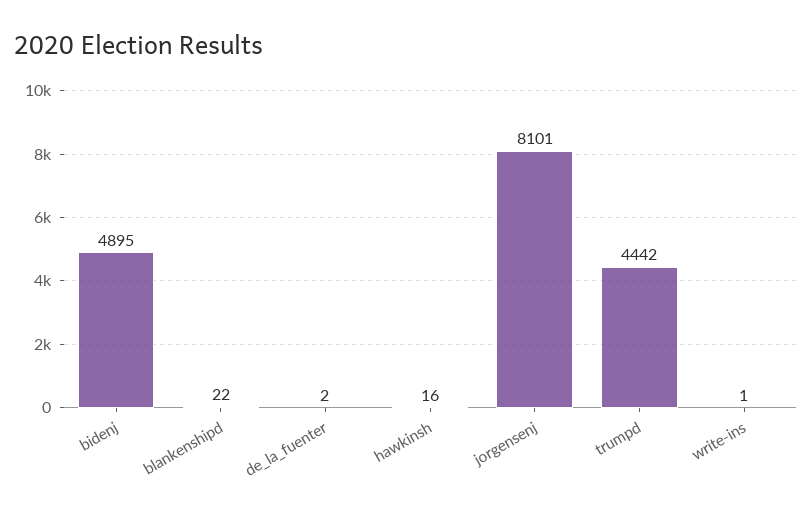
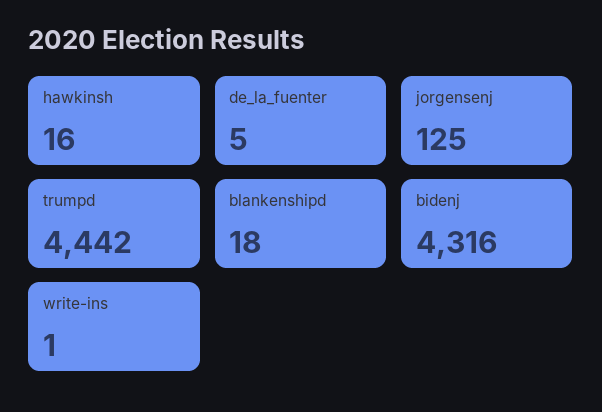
  {
-   "bidenj": 4895,
+   "bidenj": 4316,
-   "blankenshipd": 22,
+   "blankenshipd": 18,
-   "de_la_fuenter": 2,
+   "de_la_fuenter": 5,
    "hawkinsh": 16,
-   "jorgensenj": 8101,
+   "jorgensenj": 125,
    "trumpd": 4442,
    "write-ins": 1
  }

